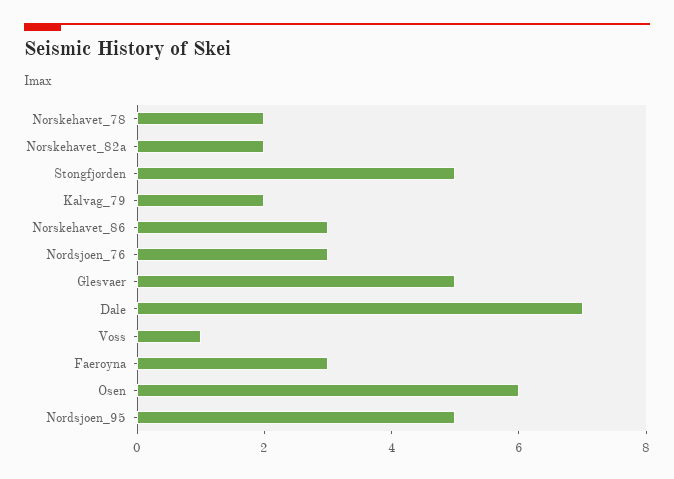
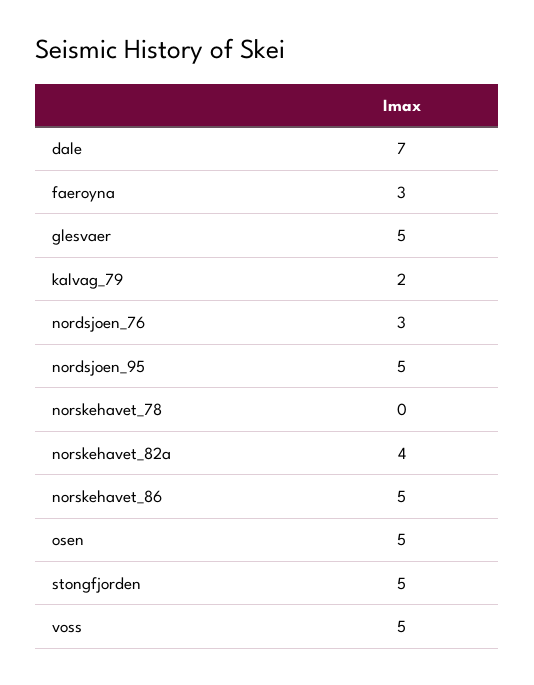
  {
-   "Norskehavet_78": 2,
+   "Norskehavet_78": 0,
-   "Norskehavet_82a": 2,
+   "Norskehavet_82a": 4,
    "Stongfjorden": 5,
    "Kalvag_79": 2,
-   "Norskehavet_86": 3,
+   "Norskehavet_86": 5,
    "Nordsjoen_76": 3,
    "Glesvaer": 5,
    "Dale": 7,
-   "Voss": 1,
+   "Voss": 5,
    "Faeroyna": 3,
-   "Osen": 6,
+   "Osen": 5,
    "Nordsjoen_95": 5
  }

